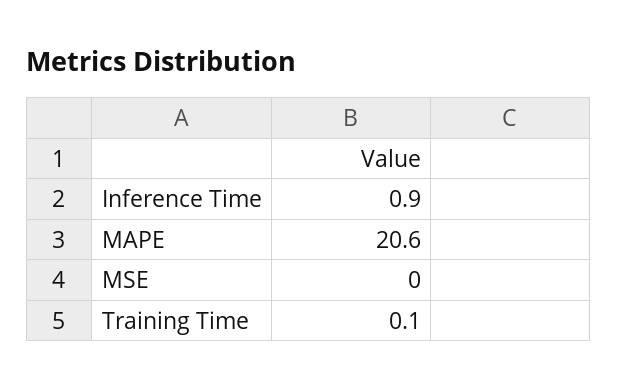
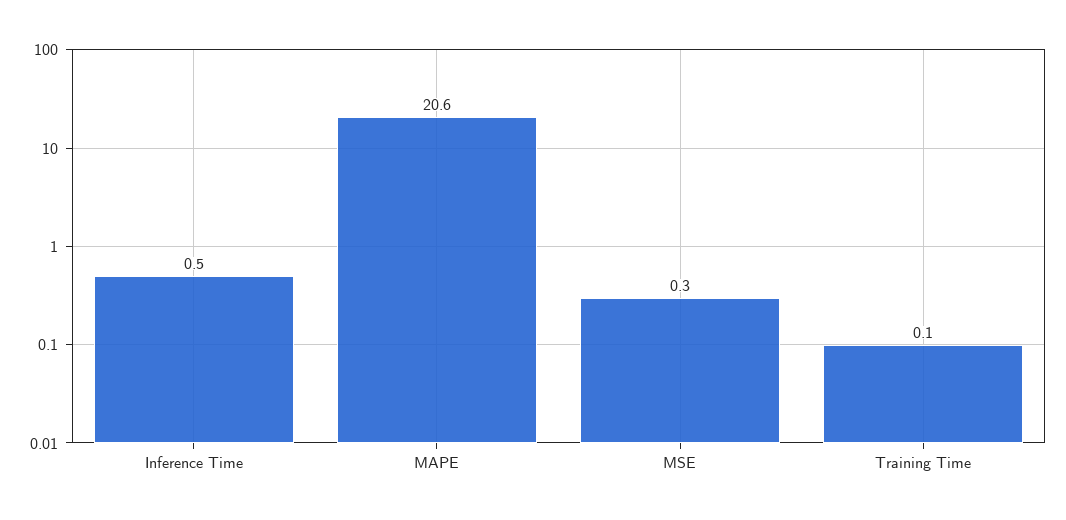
  {
-   "Inference Time": 0.9,
+   "Inference Time": 0.5,
    "MAPE": 20.6,
-   "MSE": 0,
+   "MSE": 0.3,
    "Training Time": 0.1
  }

